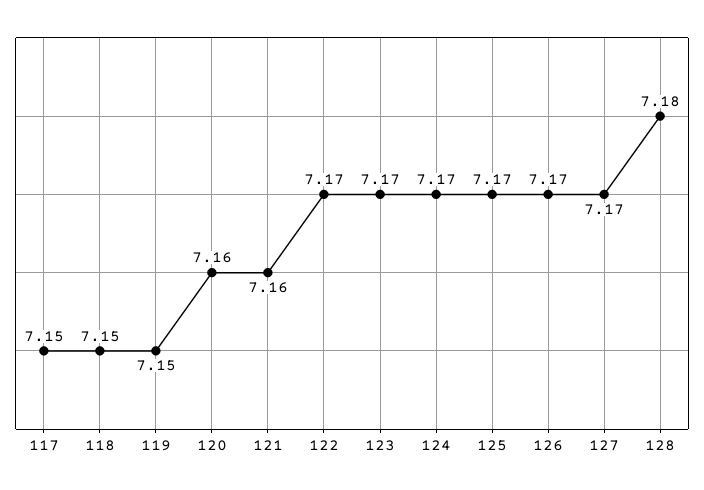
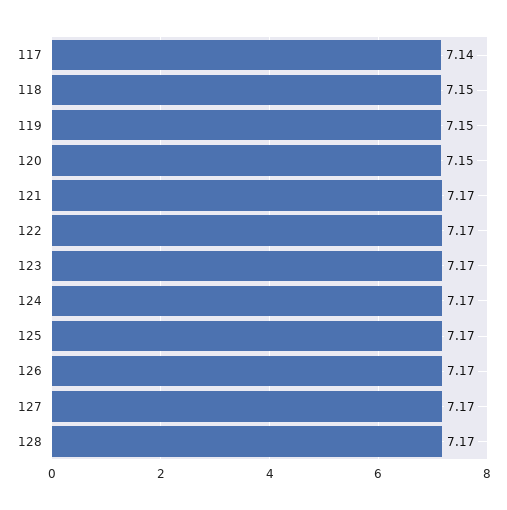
  {
-   "117": 7.15,
+   "117": 7.14,
    "118": 7.15,
    "119": 7.15,
-   "120": 7.16,
+   "120": 7.15,
-   "121": 7.16,
+   "121": 7.17,
    "122": 7.17,
    "123": 7.17,
    "124": 7.17,
    "125": 7.17,
    "126": 7.17,
    "127": 7.17,
-   "128": 7.18
+   "128": 7.17
  }

